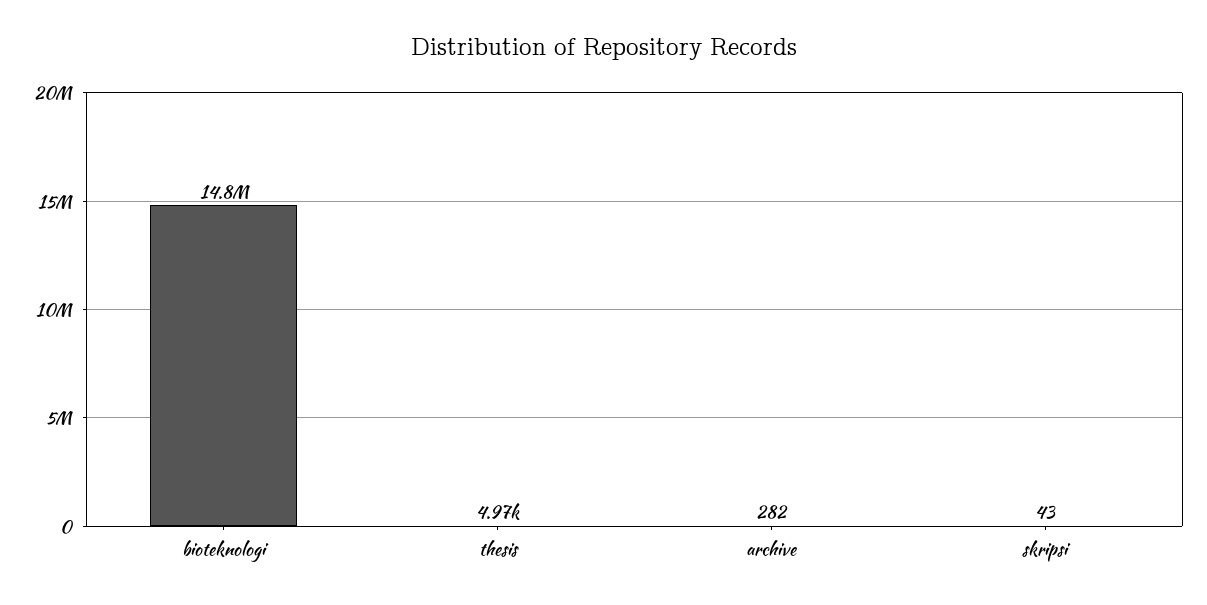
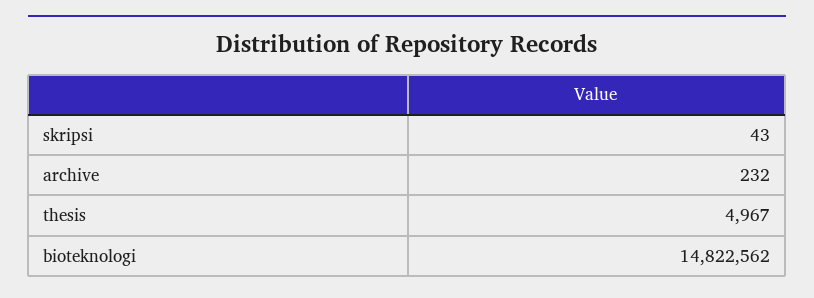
  {
    "bioteknologi": 14822562,
    "thesis": 4967,
-   "archive": 282,
+   "archive": 232,
    "skripsi": 43
  }

